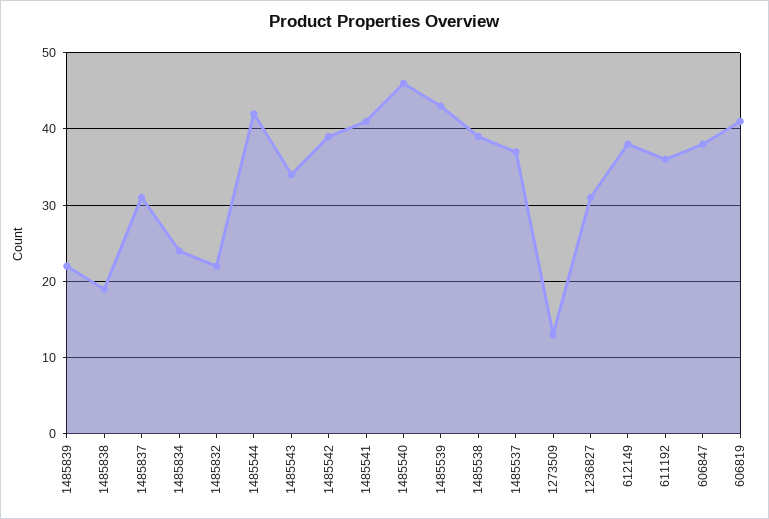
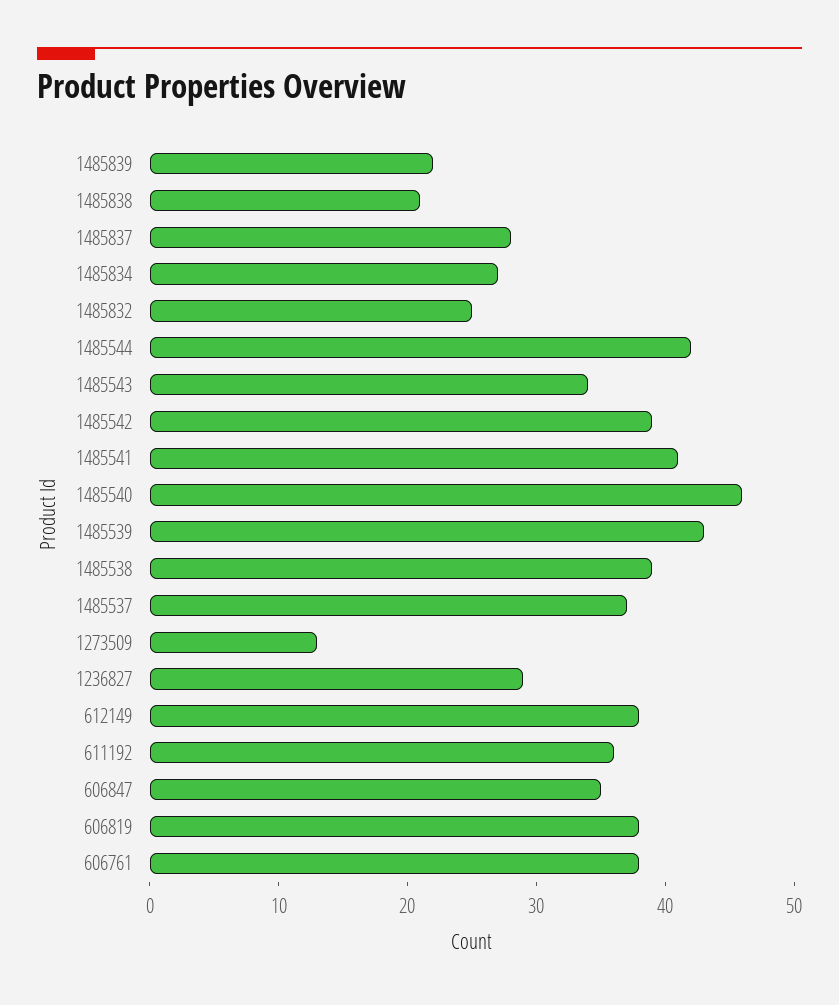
  {
    "1485839": 22,
-   "1485838": 19,
+   "1485838": 21,
-   "1485837": 31,
+   "1485837": 28,
-   "1485834": 24,
+   "1485834": 27,
-   "1485832": 22,
+   "1485832": 25,
    "1485544": 42,
    "1485543": 34,
    "1485542": 39,
    "1485541": 41,
    "1485540": 46,
    "1485539": 43,
    "1485538": 39,
    "1485537": 37,
    "1273509": 13,
-   "1236827": 31,
+   "1236827": 29,
    "612149": 38,
    "611192": 36,
-   "606847": 38,
+   "606847": 35,
-   "606819": 41
+   "606819": 38,
+   "606761": 38
  }

